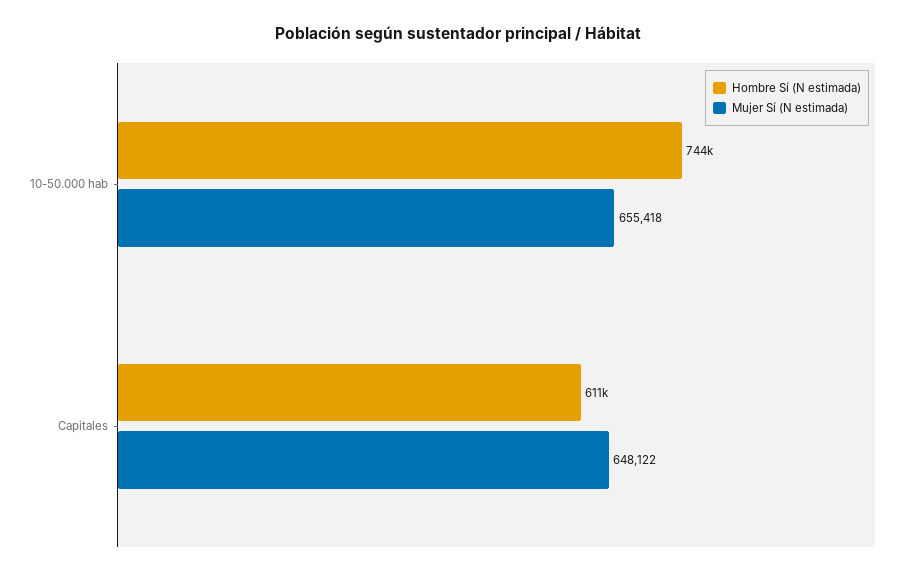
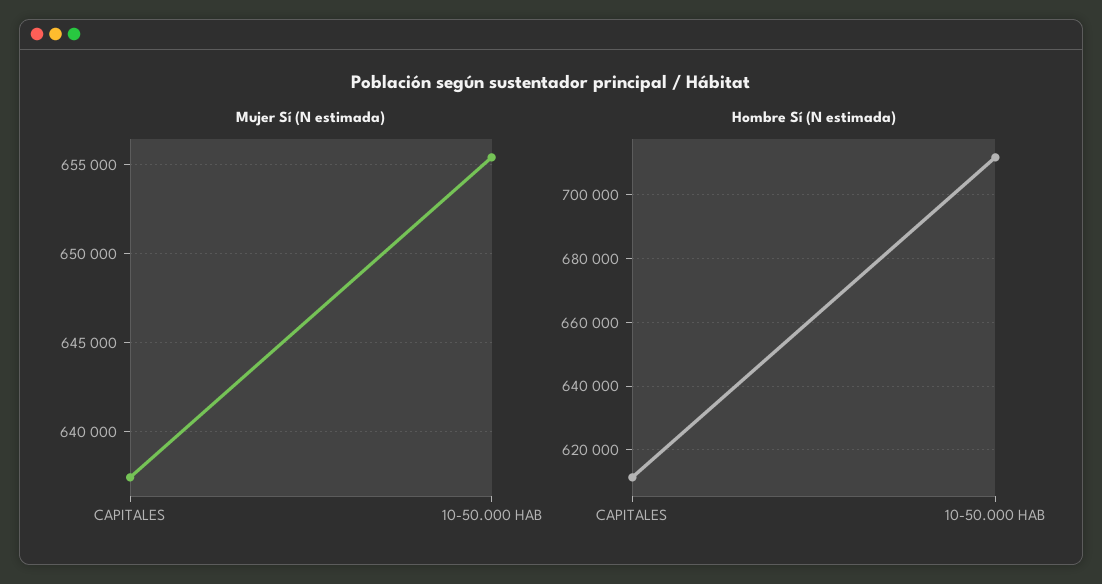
  {
    "Hombre Sí (N estimada)": {
-     "10-50.000 hab": 744000,
+     "10-50.000 hab": 712000,
      "Capitales": 611000
    },
    "Mujer Sí (N estimada)": {
      "10-50.000 hab": 655418,
-     "Capitales": 648122
+     "Capitales": 637500
    }
  }

